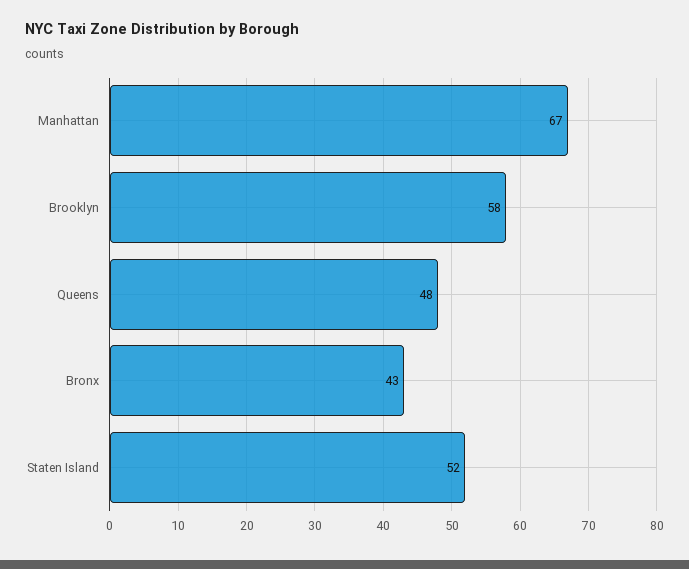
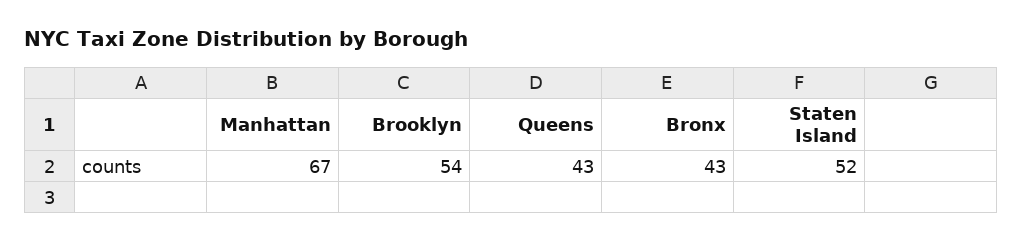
  {
    "Manhattan": 67,
-   "Brooklyn": 58,
+   "Brooklyn": 54,
-   "Queens": 48,
+   "Queens": 43,
    "Bronx": 43,
    "Staten Island": 52
  }

